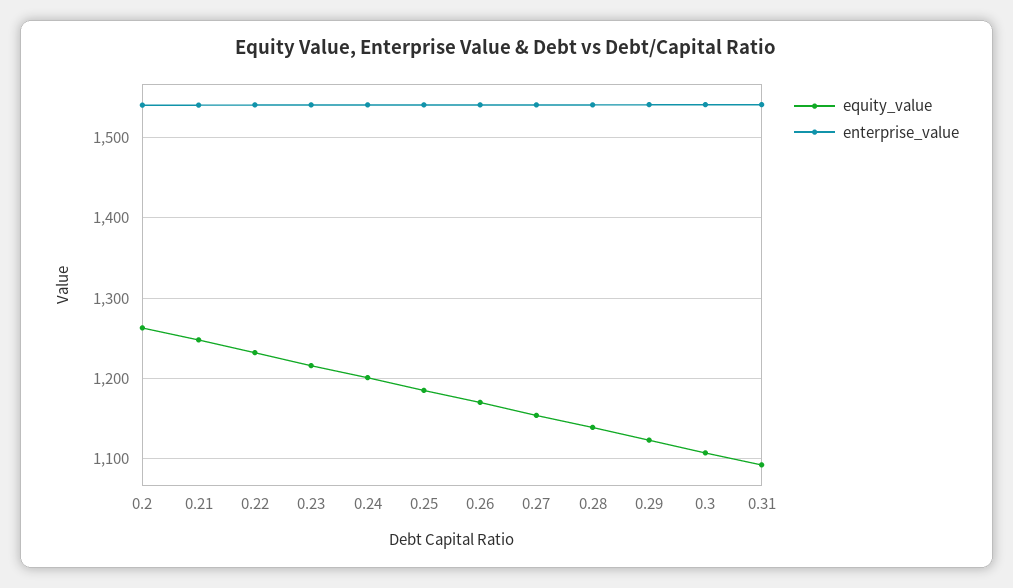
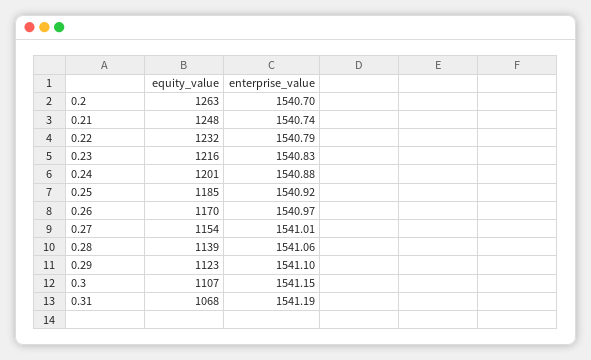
  {
    "equity_value": {
      "0.2": 1263,
      "0.21": 1248,
      "0.22": 1232,
      "0.23": 1216,
      "0.24": 1201,
      "0.25": 1185,
      "0.26": 1170,
      "0.27": 1154,
      "0.28": 1139,
      "0.29": 1123,
      "0.3": 1107,
-     "0.31": 1090
+     "0.31": 1068
    },
    "enterprise_value": {
      "0.2": 1540.7,
      "0.21": 1540.74,
      "0.22": 1540.79,
      "0.23": 1540.83,
      "0.24": 1540.88,
      "0.25": 1540.92,
      "0.26": 1540.97,
      "0.27": 1541.01,
      "0.28": 1541.06,
      "0.29": 1541.1,
      "0.3": 1541.15,
      "0.31": 1541.19
    }
  }

